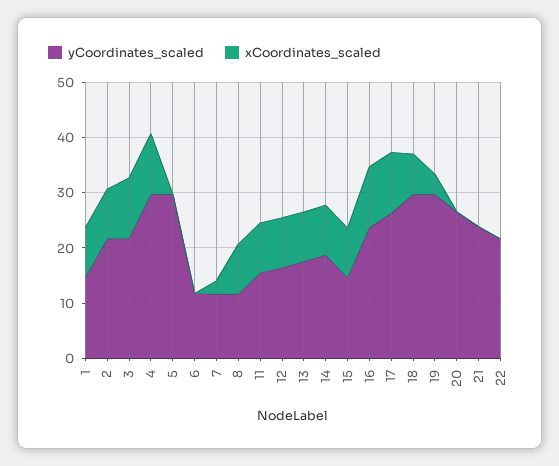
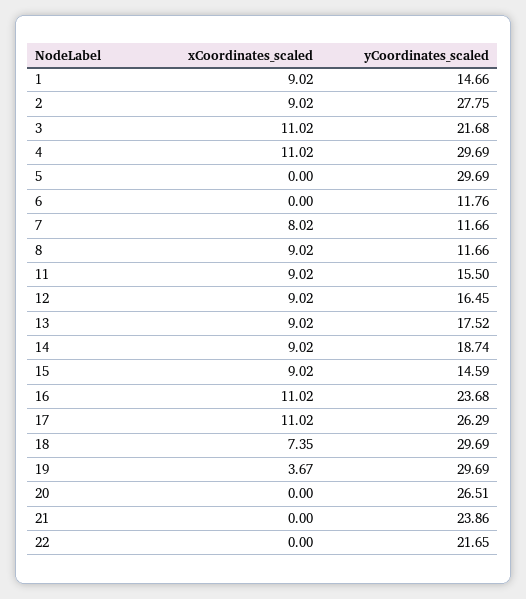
  {
    "yCoordinates_scaled": {
      "1": 14.66,
-     "2": 22,
+     "2": 27.75,
      "3": 21.68,
      "4": 29.69,
      "5": 29.69,
      "6": 11.76,
      "7": 11.66,
      "8": 11.66,
      "11": 15.5,
      "12": 16.45,
      "13": 17.52,
      "14": 18.74,
      "15": 14.59,
      "16": 23.68,
      "17": 26.29,
      "18": 29.69,
      "19": 29.69,
      "20": 26.51,
      "21": 23.86,
      "22": 21.65
    },
    "xCoordinates_scaled": {
      "1": 9.02,
      "2": 9.02,
      "3": 11.02,
      "4": 11.02,
      "5": 0,
      "6": 0,
-     "7": 2,
+     "7": 8.02,
      "8": 9.02,
      "11": 9.02,
      "12": 9.02,
      "13": 9.02,
      "14": 9.02,
      "15": 9.02,
      "16": 11.02,
      "17": 11.02,
      "18": 7.35,
      "19": 3.67,
      "20": 0,
      "21": 0,
      "22": 0
    }
  }

